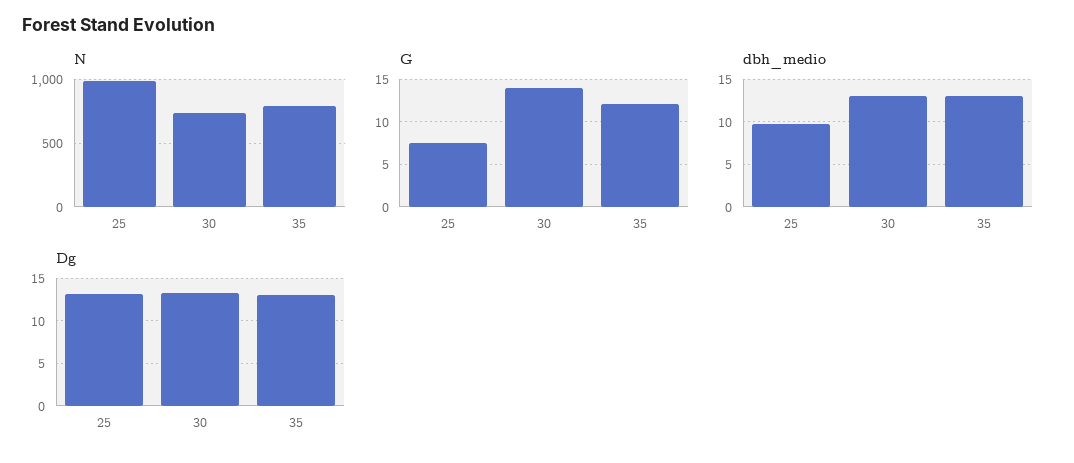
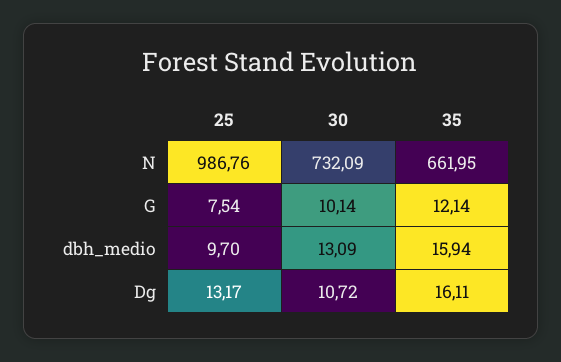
  {
    "N": {
      "25": 986.76,
      "30": 732.09,
-     "35": 800
+     "35": 661.95
    },
    "G": {
      "25": 7.54,
-     "30": 14,
+     "30": 10.14,
      "35": 12.14
    },
    "dbh_medio": {
      "25": 9.7,
      "30": 13.09,
-     "35": 13
+     "35": 15.94
    },
    "Dg": {
      "25": 13.17,
-     "30": 13,
+     "30": 10.72,
-     "35": 13
+     "35": 16.11
    }
  }

